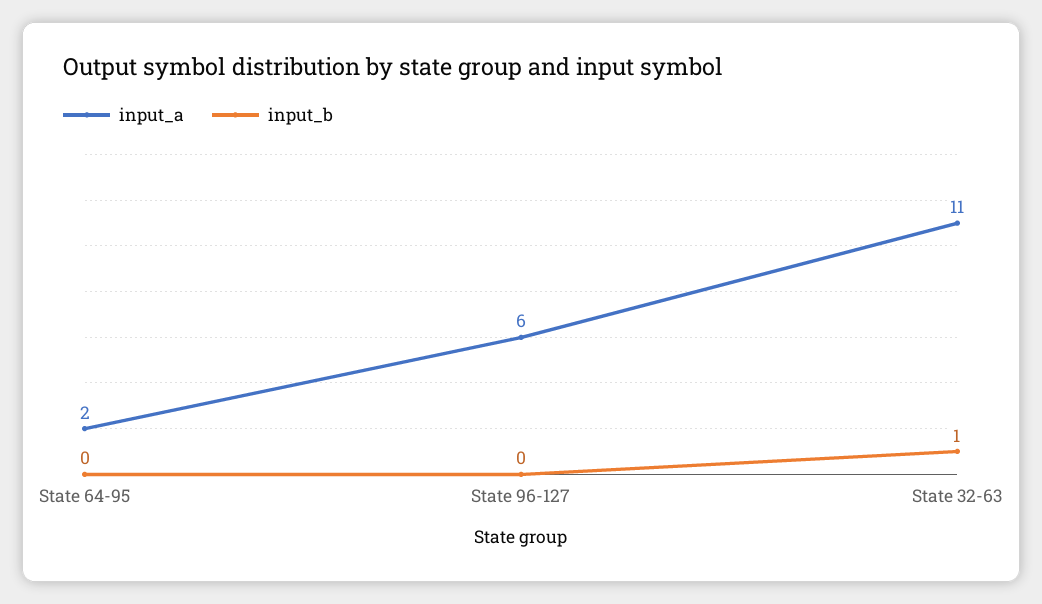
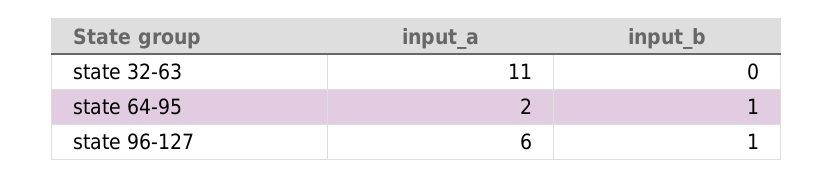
  {
    "input_a": {
      "State 64-95": 2,
      "State 96-127": 6,
      "State 32-63": 11
    },
    "input_b": {
-     "State 64-95": 0,
+     "State 64-95": 1,
-     "State 96-127": 0,
+     "State 96-127": 1,
-     "State 32-63": 1
+     "State 32-63": 0
    }
  }

